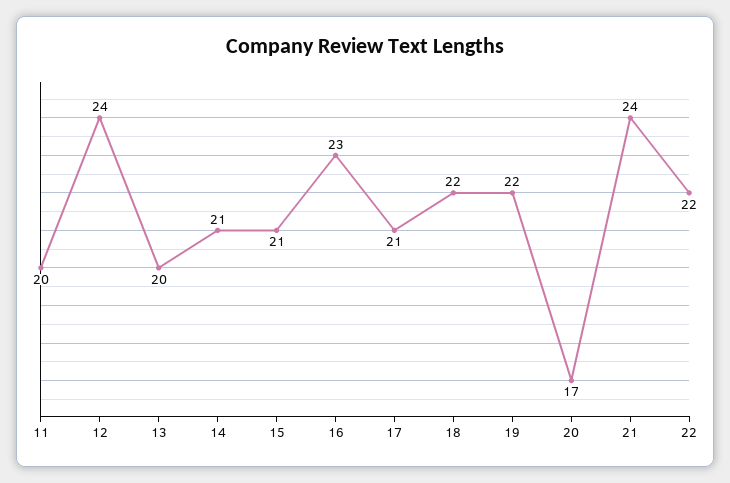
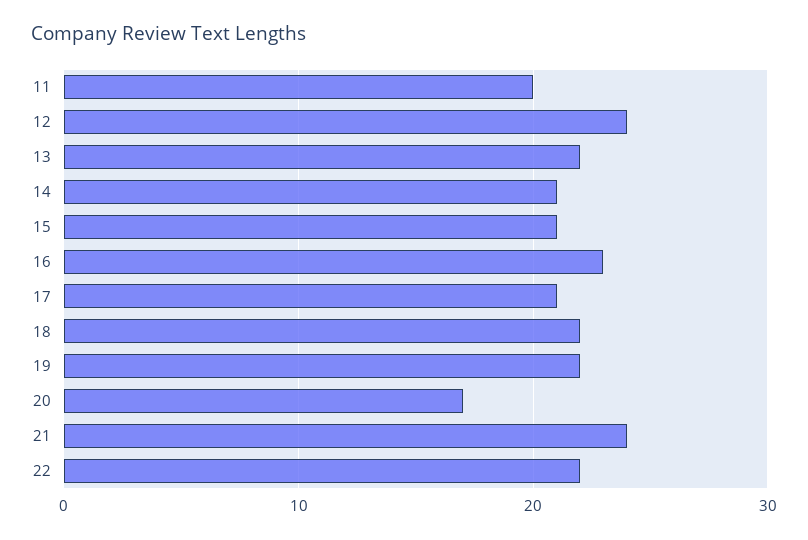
  {
    "11": 20,
    "12": 24,
-   "13": 20,
+   "13": 22,
    "14": 21,
    "15": 21,
    "16": 23,
    "17": 21,
    "18": 22,
    "19": 22,
    "20": 17,
    "21": 24,
    "22": 22
  }

